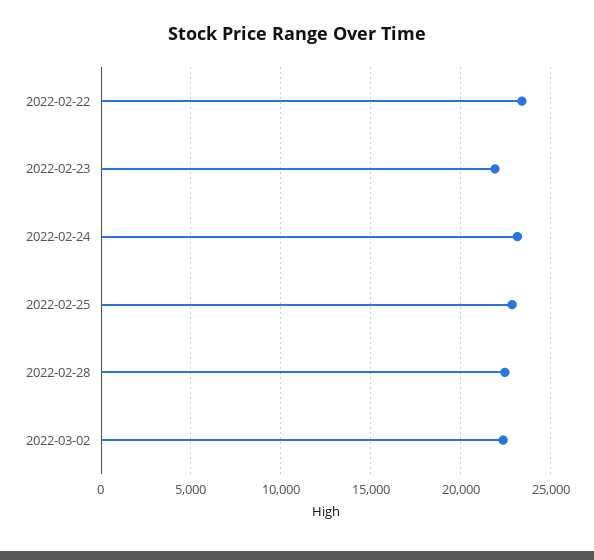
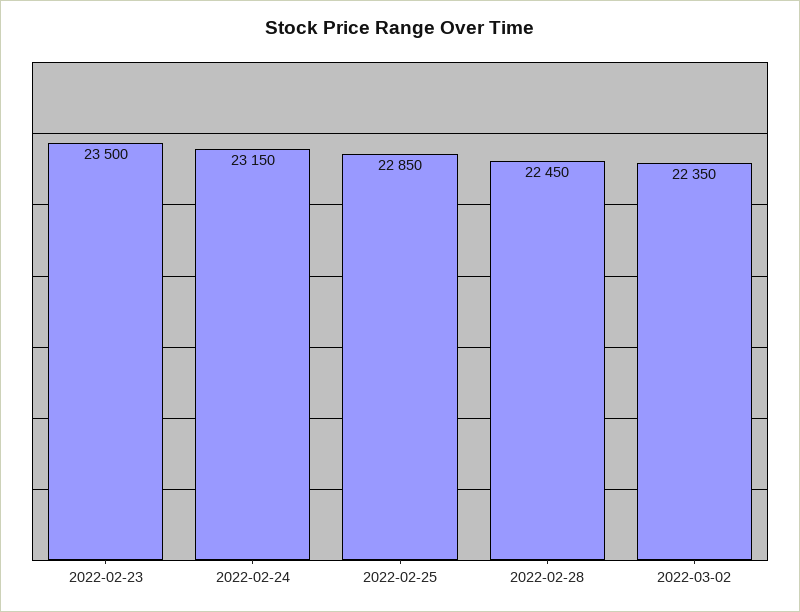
  {
-   "2022-02-22": 23500,
-   "2022-02-23": 22000,
+   "2022-02-23": 23500,
    "2022-02-24": 23150,
    "2022-02-25": 22850,
    "2022-02-28": 22450,
    "2022-03-02": 22350
  }

